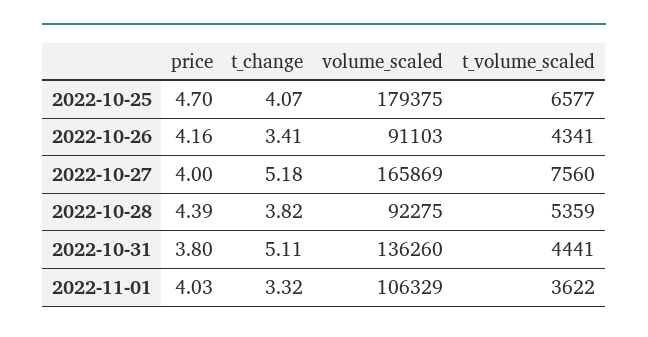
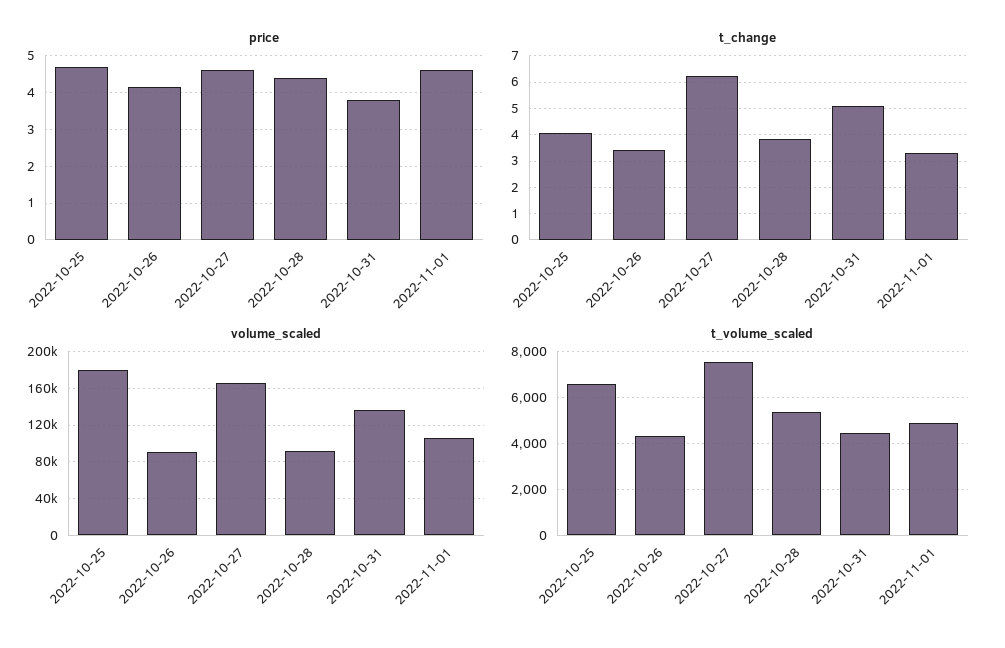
  {
    "price": {
      "2022-10-25": 4.7,
      "2022-10-26": 4.16,
-     "2022-10-27": 4,
+     "2022-10-27": 4.6,
      "2022-10-28": 4.39,
      "2022-10-31": 3.8,
-     "2022-11-01": 4.03
+     "2022-11-01": 4.6
    },
    "t_change": {
      "2022-10-25": 4.07,
      "2022-10-26": 3.41,
-     "2022-10-27": 5.18,
+     "2022-10-27": 6.25,
      "2022-10-28": 3.82,
      "2022-10-31": 5.11,
      "2022-11-01": 3.32
    },
    "volume_scaled": {
      "2022-10-25": 179375,
      "2022-10-26": 91103,
      "2022-10-27": 165869,
      "2022-10-28": 92275,
      "2022-10-31": 136260,
      "2022-11-01": 106329
    },
    "t_volume_scaled": {
      "2022-10-25": 6577,
      "2022-10-26": 4341,
      "2022-10-27": 7560,
      "2022-10-28": 5359,
      "2022-10-31": 4441,
-     "2022-11-01": 3622
+     "2022-11-01": 5000
    }
  }

